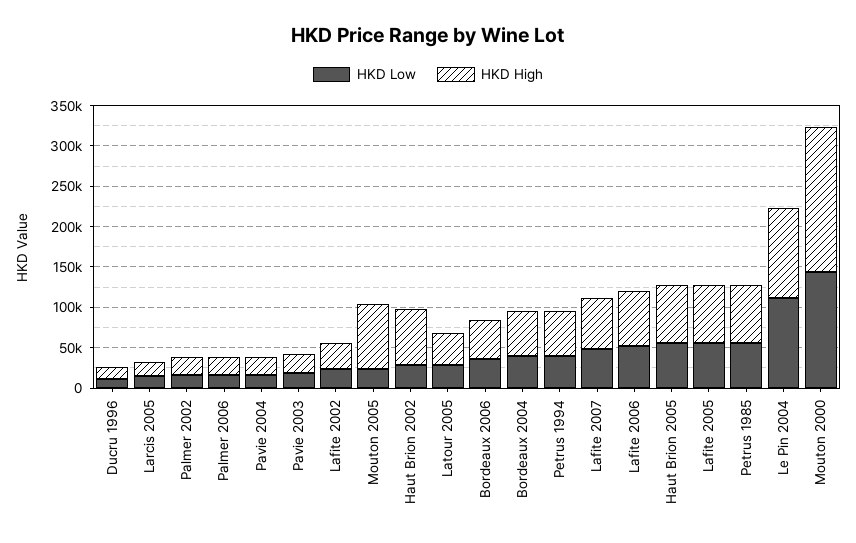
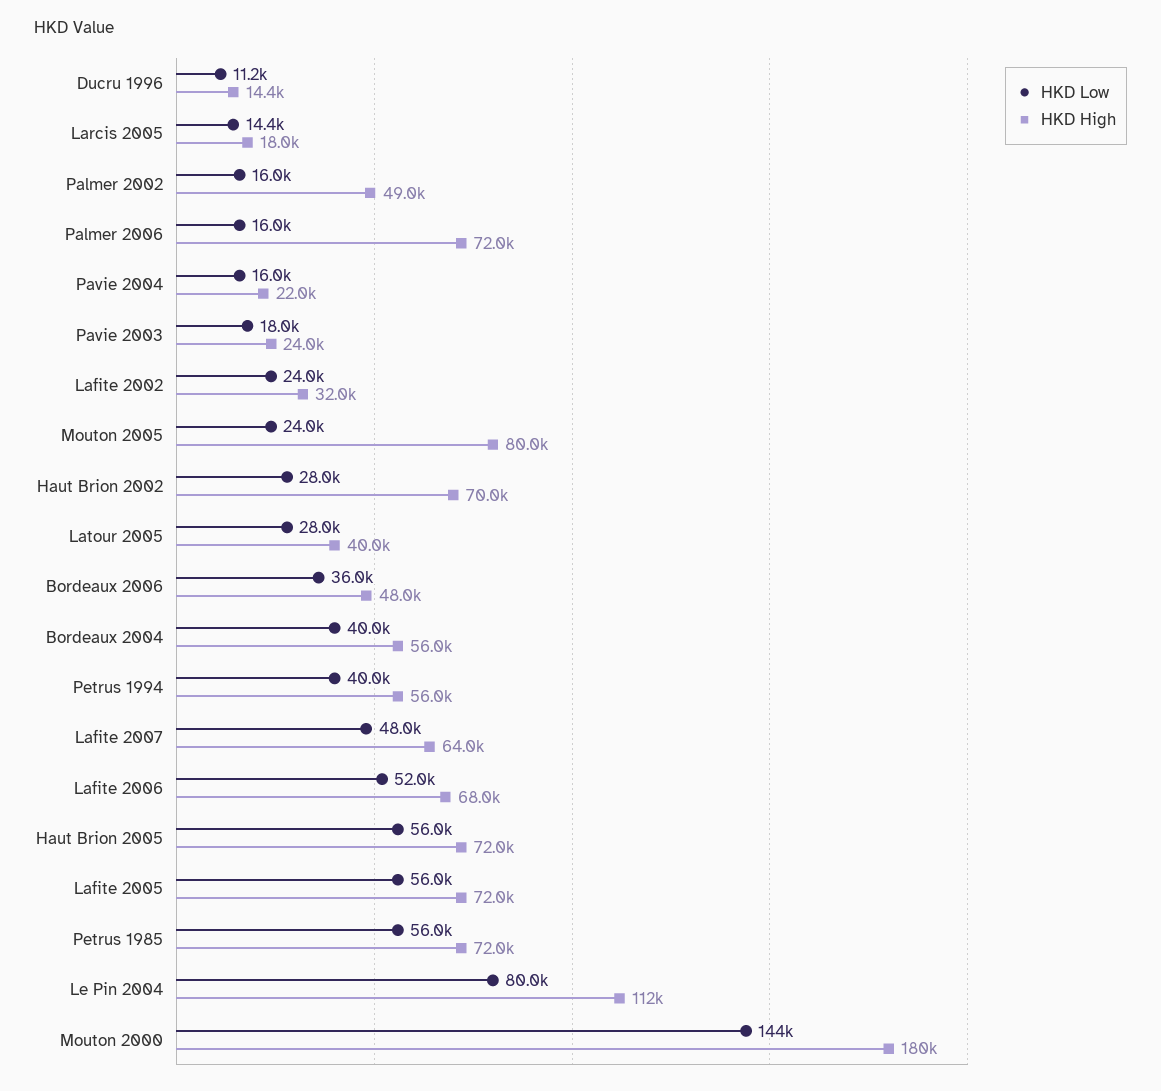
  {
    "HKD Low": {
      "Ducru 1996": 11200,
      "Larcis 2005": 14400,
      "Palmer 2002": 16000,
      "Palmer 2006": 16000,
      "Pavie 2004": 16000,
      "Pavie 2003": 18000,
      "Lafite 2002": 24000,
      "Mouton 2005": 24000,
      "Haut Brion 2002": 28000,
      "Latour 2005": 28000,
      "Bordeaux 2006": 36000,
      "Bordeaux 2004": 40000,
      "Petrus 1994": 40000,
      "Lafite 2007": 48000,
      "Lafite 2006": 52000,
      "Haut Brion 2005": 56000,
      "Lafite 2005": 56000,
      "Petrus 1985": 56000,
-     "Le Pin 2004": 110000,
+     "Le Pin 2004": 80000,
      "Mouton 2000": 144000
    },
    "HKD High": {
      "Ducru 1996": 14400,
      "Larcis 2005": 18000,
-     "Palmer 2002": 20000,
+     "Palmer 2002": 49000,
-     "Palmer 2006": 20000,
+     "Palmer 2006": 72000,
      "Pavie 2004": 22000,
      "Pavie 2003": 24000,
      "Lafite 2002": 32000,
      "Mouton 2005": 80000,
      "Haut Brion 2002": 70000,
      "Latour 2005": 40000,
      "Bordeaux 2006": 48000,
      "Bordeaux 2004": 56000,
      "Petrus 1994": 56000,
      "Lafite 2007": 64000,
      "Lafite 2006": 68000,
      "Haut Brion 2005": 72000,
      "Lafite 2005": 72000,
      "Petrus 1985": 72000,
      "Le Pin 2004": 112000,
      "Mouton 2000": 180000
    }
  }

